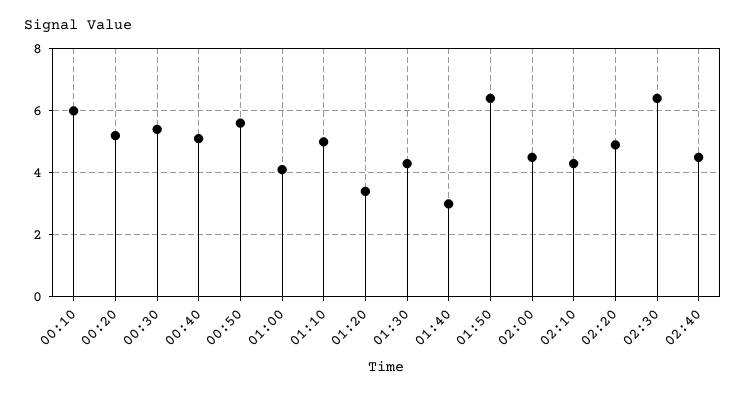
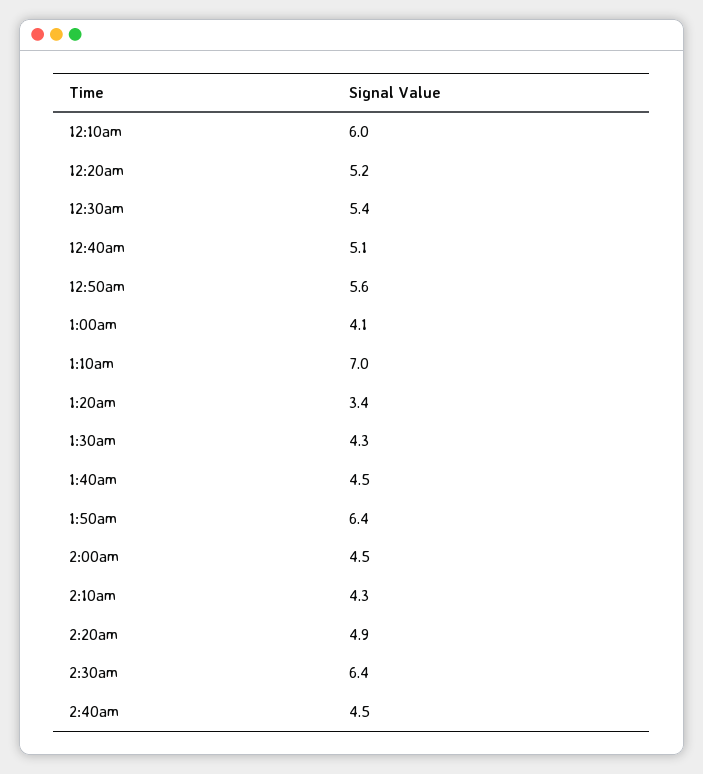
  {
    "00:10": 6,
    "00:20": 5.2,
    "00:30": 5.4,
    "00:40": 5.1,
    "00:50": 5.6,
    "01:00": 4.1,
-   "01:10": 5,
+   "01:10": 7,
    "01:20": 3.4,
    "01:30": 4.3,
-   "01:40": 3,
+   "01:40": 4.5,
    "01:50": 6.4,
    "02:00": 4.5,
    "02:10": 4.3,
    "02:20": 4.9,
    "02:30": 6.4,
    "02:40": 4.5
  }

